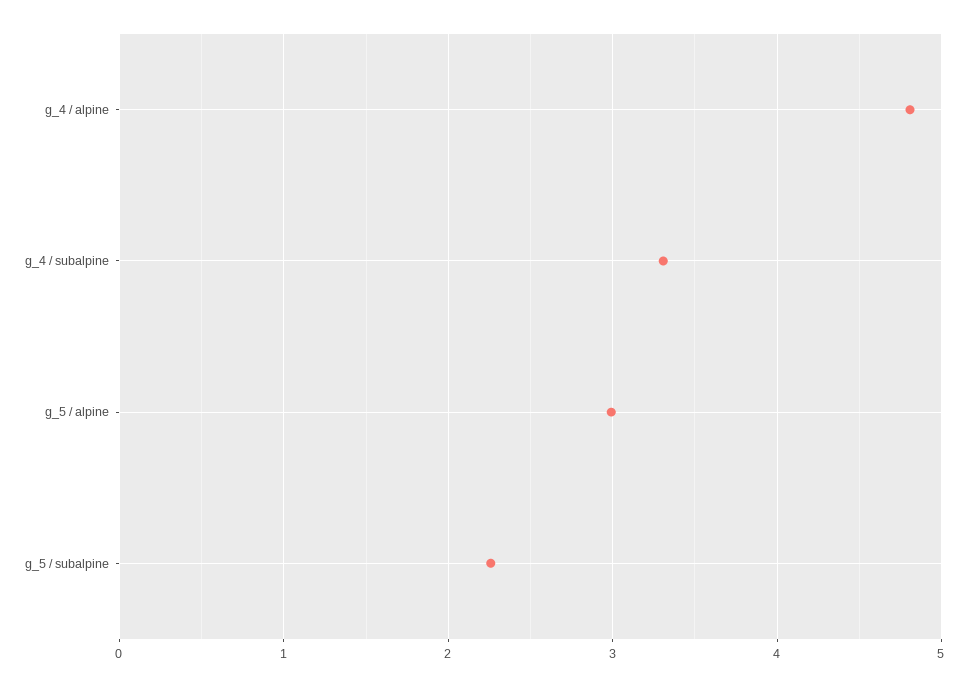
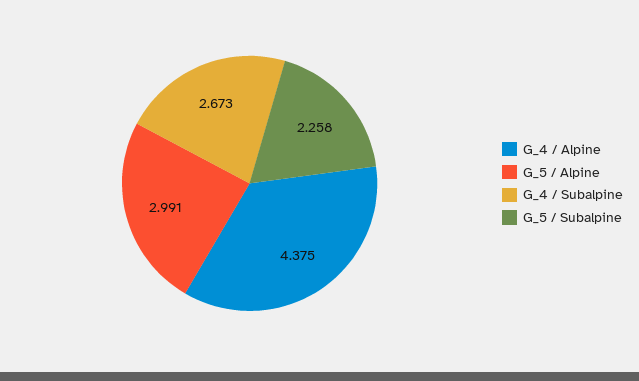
  {
-   "g_4 / alpine": 4.8,
+   "g_4 / alpine": 4.375,
-   "g_4 / subalpine": 3.3,
+   "g_4 / subalpine": 2.673,
    "g_5 / alpine": 2.991,
    "g_5 / subalpine": 2.258
  }

